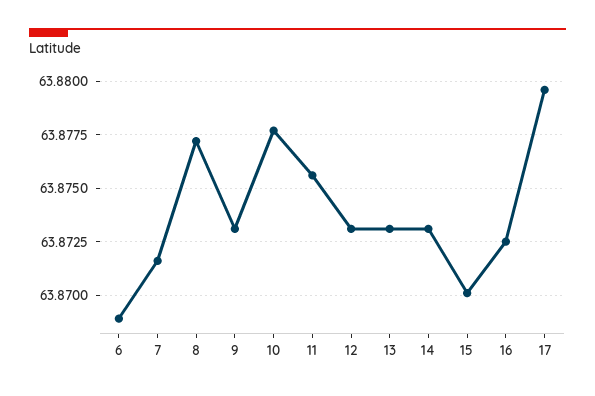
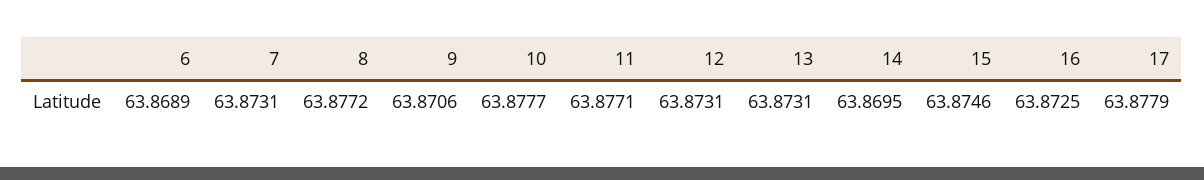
  {
    "6": 63.8689,
-   "7": 63.8715,
+   "7": 63.8731,
    "8": 63.8772,
-   "9": 63.873,
+   "9": 63.8706,
    "10": 63.8777,
-   "11": 63.8755,
+   "11": 63.8771,
    "12": 63.8731,
    "13": 63.8731,
-   "14": 63.873,
+   "14": 63.8695,
-   "15": 63.87,
+   "15": 63.8746,
    "16": 63.8725,
-   "17": 63.8795
+   "17": 63.8779
  }

